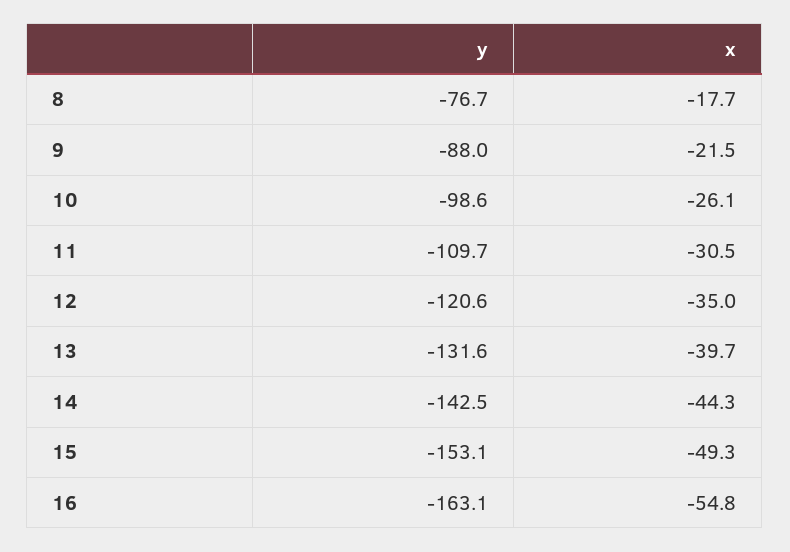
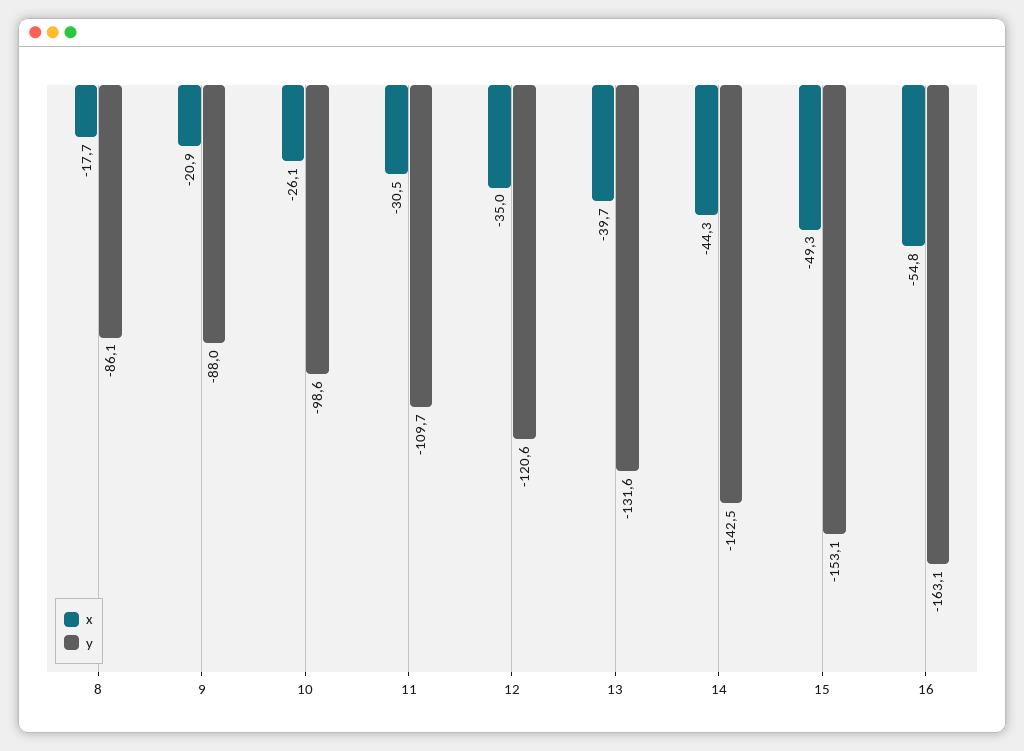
  {
    "y": {
-     "8": -76.7,
+     "8": -86.1,
      "9": -88,
      "10": -98.6,
      "11": -109.7,
      "12": -120.6,
      "13": -131.6,
      "14": -142.5,
      "15": -153.1,
      "16": -163.1
    },
    "x": {
      "8": -17.7,
-     "9": -21.5,
+     "9": -20.9,
      "10": -26.1,
      "11": -30.5,
      "12": -35,
      "13": -39.7,
      "14": -44.3,
      "15": -49.3,
      "16": -54.8
    }
  }

